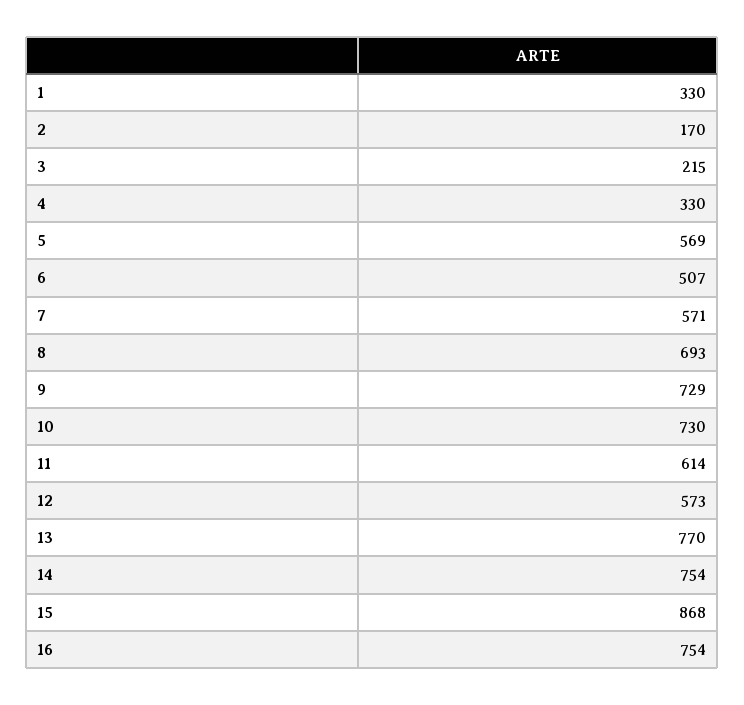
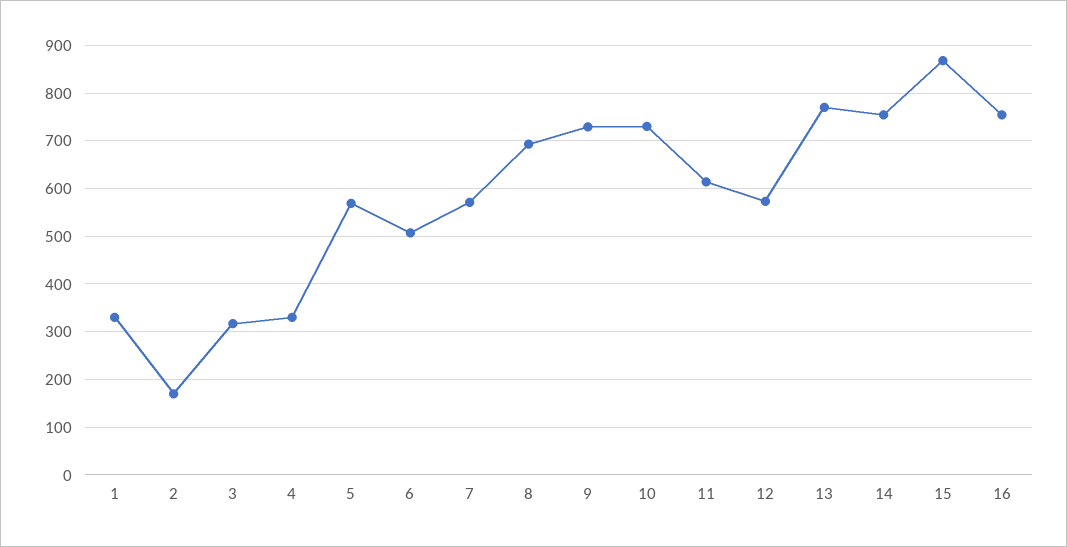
  {
    "1": 330,
    "2": 170,
-   "3": 215,
+   "3": 320,
    "4": 330,
    "5": 569,
    "6": 507,
    "7": 571,
    "8": 693,
    "9": 729,
    "10": 730,
    "11": 614,
    "12": 573,
    "13": 770,
    "14": 754,
    "15": 868,
    "16": 754
  }

